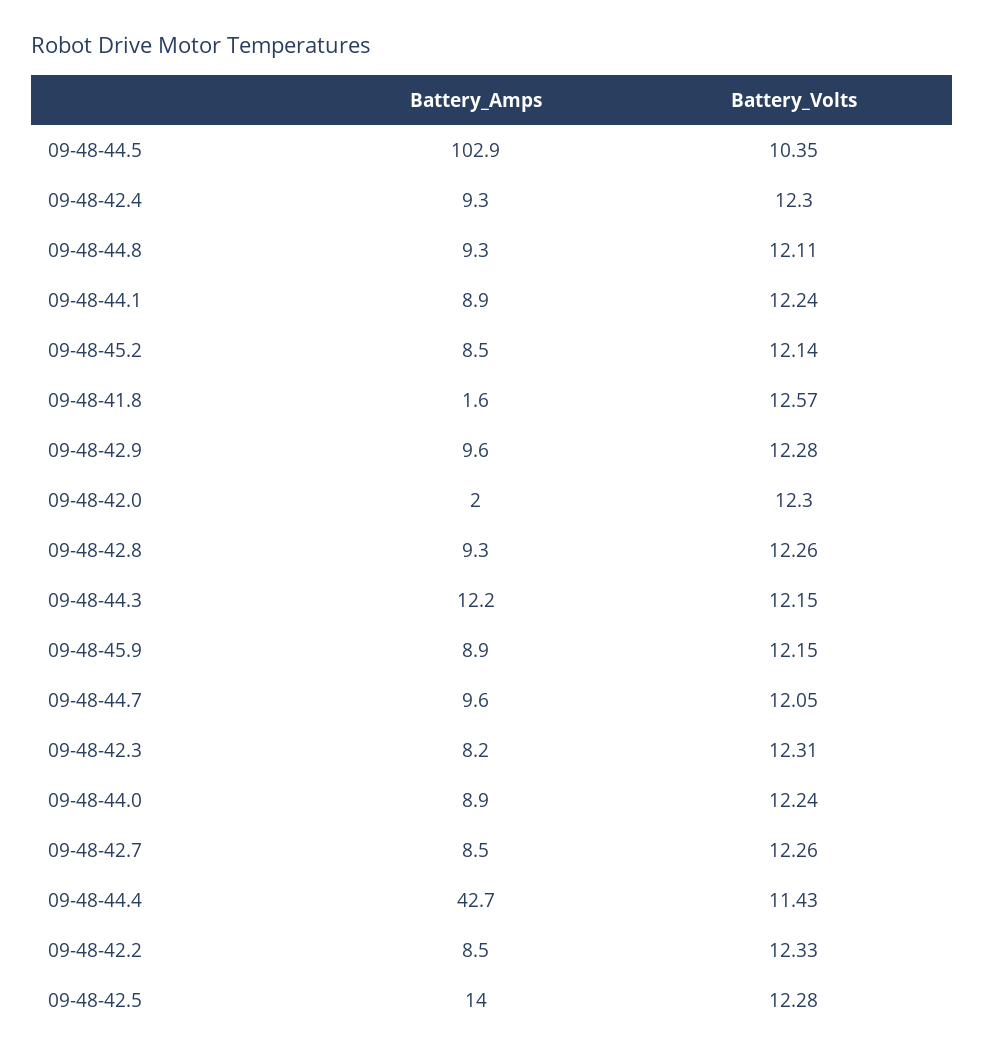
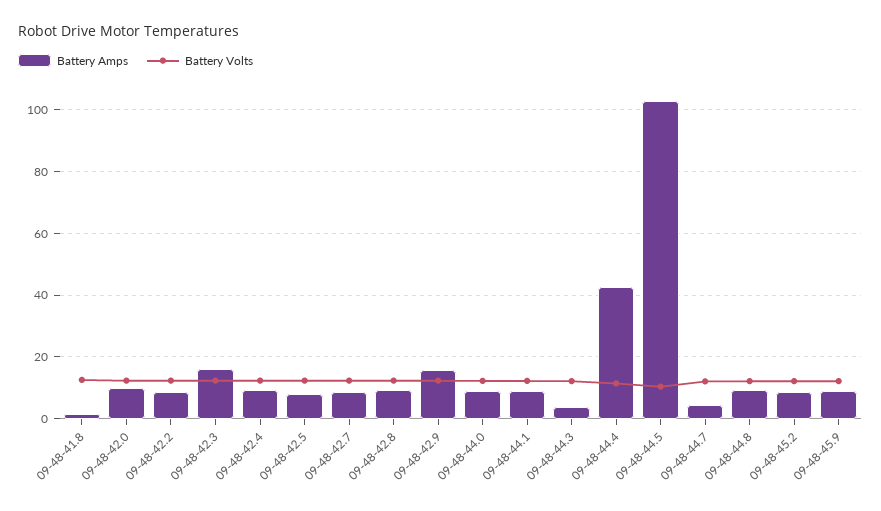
  {
    "Battery_Amps": {
      "09-48-44.5": 102.9,
      "09-48-42.4": 9.3,
      "09-48-44.8": 9.3,
      "09-48-44.1": 8.9,
      "09-48-45.2": 8.5,
      "09-48-41.8": 1.6,
-     "09-48-42.9": 9.6,
+     "09-48-42.9": 16,
-     "09-48-42.0": 2,
+     "09-48-42.0": 10,
      "09-48-42.8": 9.3,
-     "09-48-44.3": 12.2,
+     "09-48-44.3": 4,
      "09-48-45.9": 8.9,
-     "09-48-44.7": 9.6,
+     "09-48-44.7": 4,
-     "09-48-42.3": 8.2,
+     "09-48-42.3": 16,
      "09-48-44.0": 8.9,
      "09-48-42.7": 8.5,
      "09-48-44.4": 42.7,
      "09-48-42.2": 8.5,
-     "09-48-42.5": 14
+     "09-48-42.5": 8
    },
    "Battery_Volts": {
      "09-48-44.5": 10.35,
      "09-48-42.4": 12.3,
      "09-48-44.8": 12.11,
      "09-48-44.1": 12.24,
      "09-48-45.2": 12.14,
      "09-48-41.8": 12.57,
      "09-48-42.9": 12.28,
      "09-48-42.0": 12.3,
      "09-48-42.8": 12.26,
      "09-48-44.3": 12.15,
      "09-48-45.9": 12.15,
      "09-48-44.7": 12.05,
      "09-48-42.3": 12.31,
      "09-48-44.0": 12.24,
      "09-48-42.7": 12.26,
      "09-48-44.4": 11.43,
      "09-48-42.2": 12.33,
      "09-48-42.5": 12.28
    }
  }

